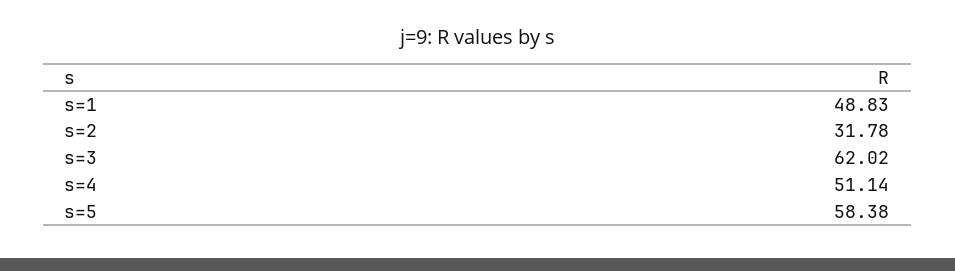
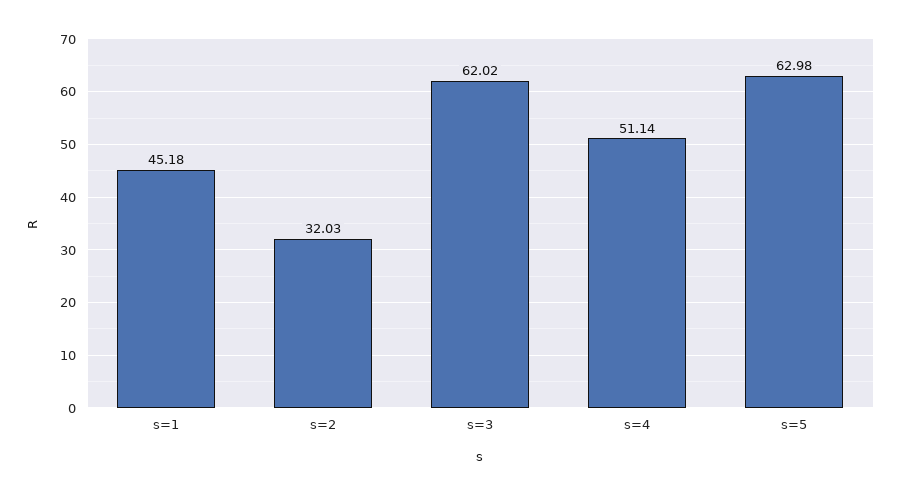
  {
-   "s=1": 48.83,
+   "s=1": 45.18,
-   "s=2": 31.78,
+   "s=2": 32.03,
    "s=3": 62.02,
    "s=4": 51.14,
-   "s=5": 58.38
+   "s=5": 62.98
  }

